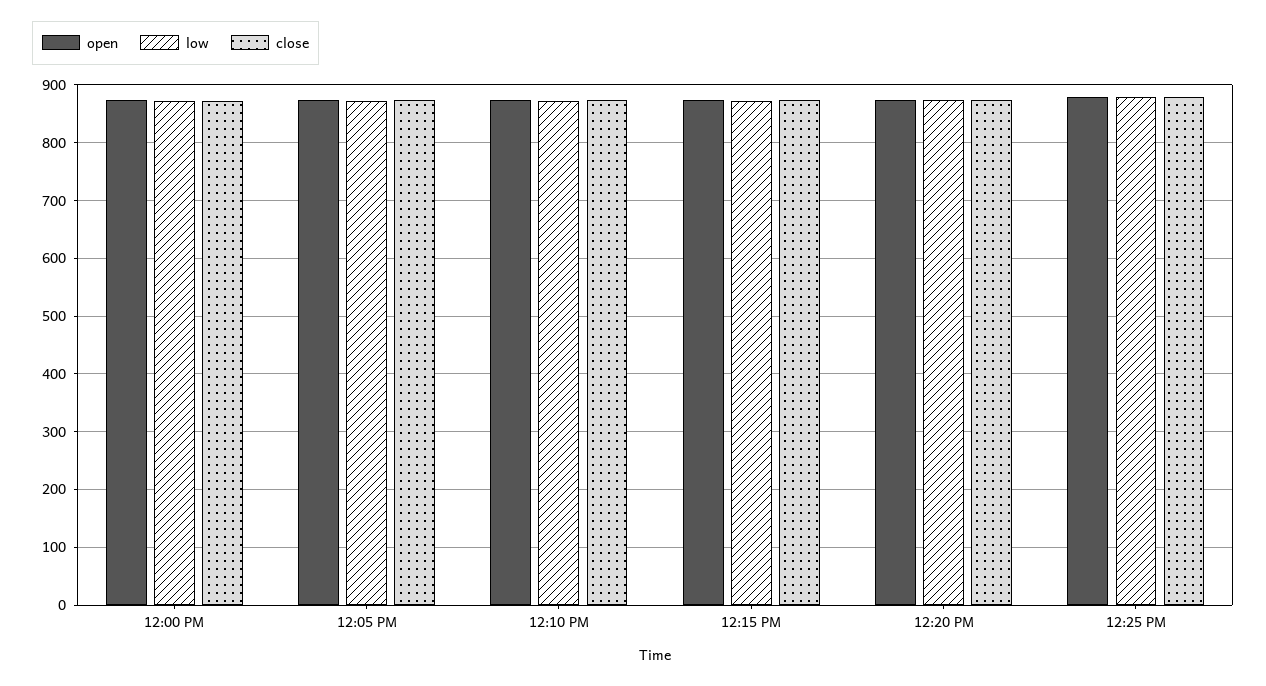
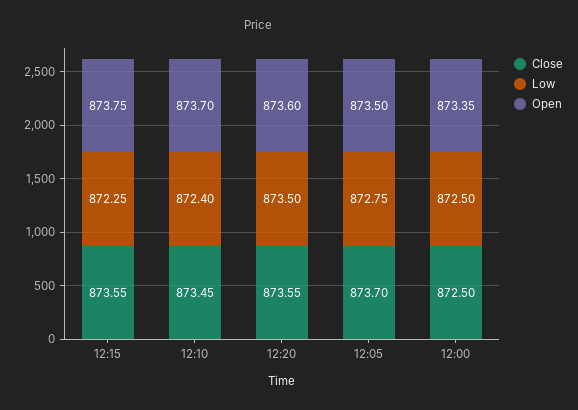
  {
    "open": {
      "12:00 PM": 873.35,
      "12:05 PM": 873.5,
      "12:10 PM": 873.7,
      "12:15 PM": 873.75,
-     "12:20 PM": 873.6,
+     "12:20 PM": 873.6
-     "12:25 PM": 880
    },
    "low": {
      "12:00 PM": 872.5,
      "12:05 PM": 872.75,
      "12:10 PM": 872.4,
      "12:15 PM": 872.25,
-     "12:20 PM": 873.5,
+     "12:20 PM": 873.5
-     "12:25 PM": 880
    },
    "close": {
      "12:00 PM": 872.5,
      "12:05 PM": 873.7,
      "12:10 PM": 873.45,
      "12:15 PM": 873.55,
-     "12:20 PM": 873.55,
+     "12:20 PM": 873.55
-     "12:25 PM": 880
    }
  }

